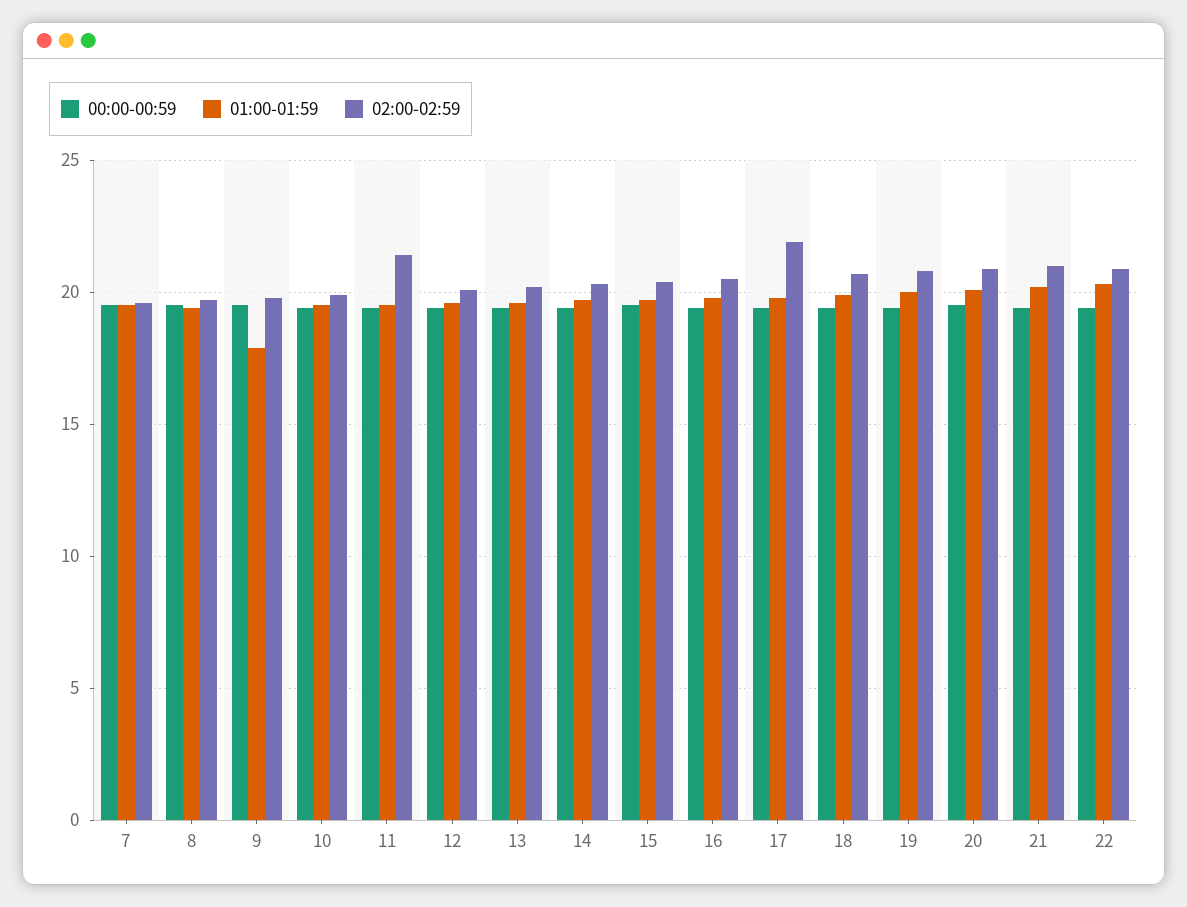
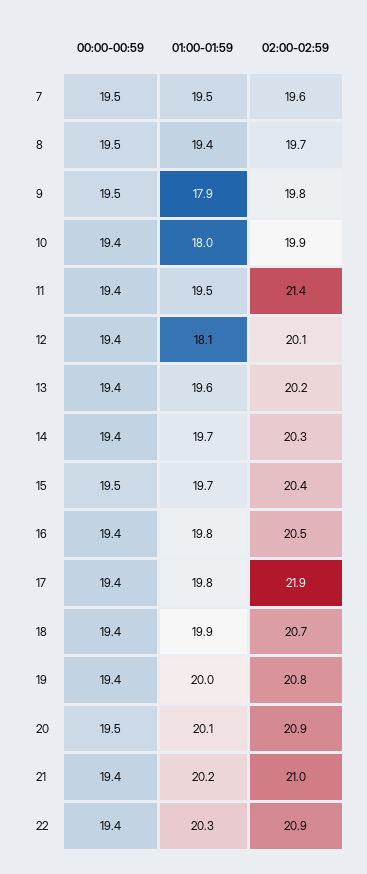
  {
    "00:00-00:59": {
      "7": 19.5,
      "8": 19.5,
      "9": 19.5,
      "10": 19.4,
      "11": 19.4,
      "12": 19.4,
      "13": 19.4,
      "14": 19.4,
      "15": 19.5,
      "16": 19.4,
      "17": 19.4,
      "18": 19.4,
      "19": 19.4,
      "20": 19.5,
      "21": 19.4,
      "22": 19.4
    },
    "01:00-01:59": {
      "7": 19.5,
      "8": 19.4,
      "9": 17.9,
-     "10": 19.5,
+     "10": 18,
      "11": 19.5,
-     "12": 19.5,
+     "12": 18.1,
      "13": 19.6,
      "14": 19.7,
      "15": 19.7,
      "16": 19.8,
      "17": 19.8,
      "18": 19.9,
      "19": 20,
      "20": 20.1,
      "21": 20.2,
      "22": 20.3
    },
    "02:00-02:59": {
      "7": 19.6,
      "8": 19.7,
      "9": 19.8,
      "10": 19.9,
      "11": 21.4,
      "12": 20.1,
      "13": 20.2,
      "14": 20.3,
      "15": 20.4,
      "16": 20.5,
      "17": 21.9,
      "18": 20.7,
      "19": 20.8,
      "20": 20.9,
      "21": 21,
      "22": 20.9
    }
  }

